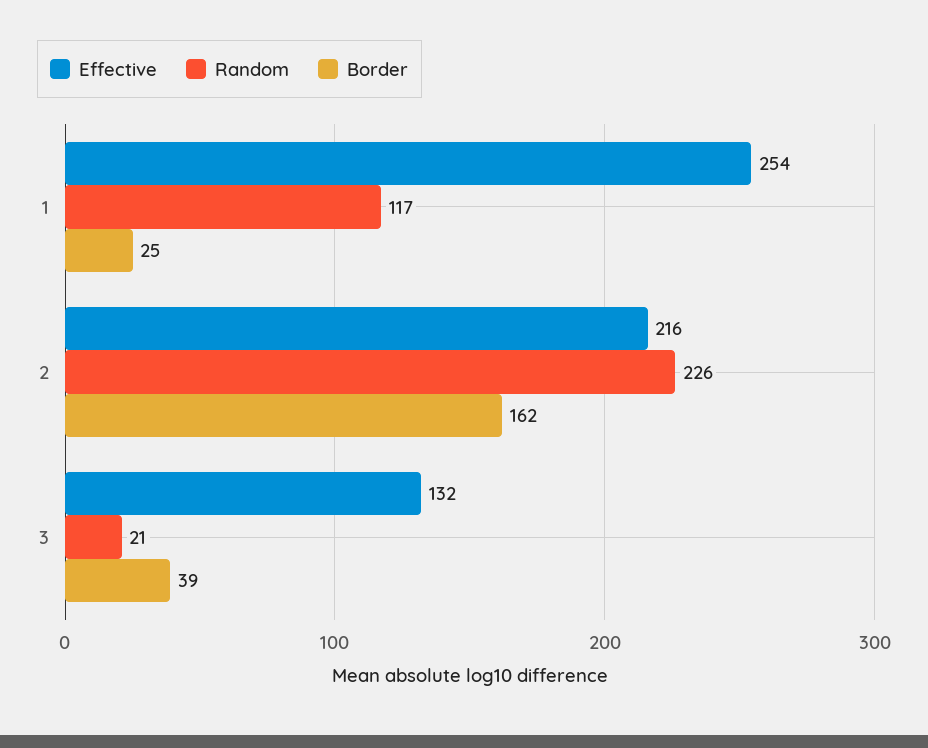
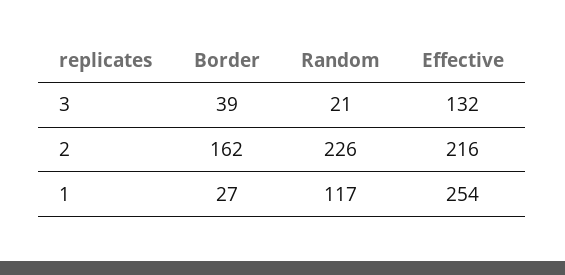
  {
    "Effective": {
      "1": 254,
      "2": 216,
      "3": 132
    },
    "Random": {
      "1": 117,
      "2": 226,
      "3": 21
    },
    "Border": {
-     "1": 25,
+     "1": 27,
      "2": 162,
      "3": 39
    }
  }

